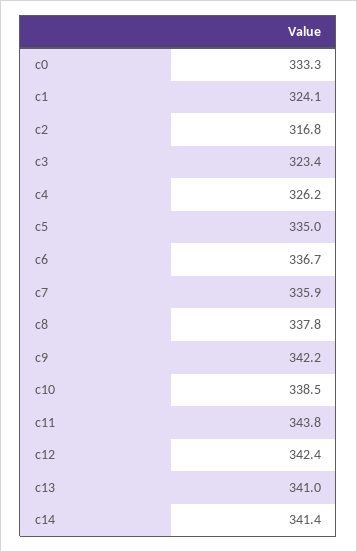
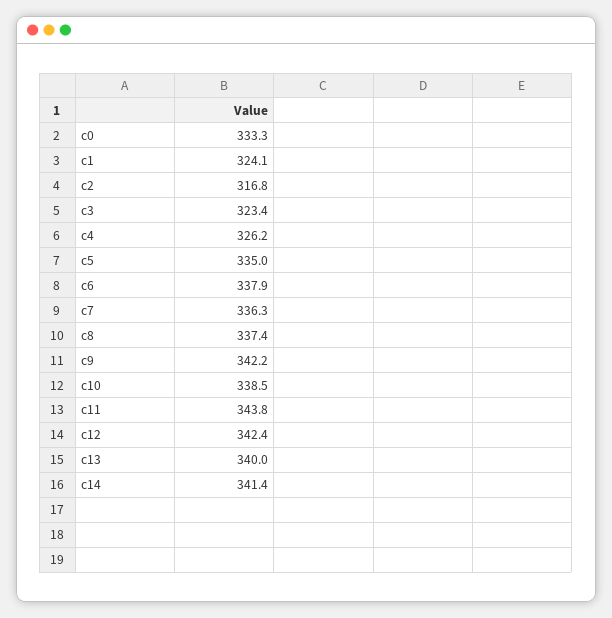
  {
    "c0": 333.3,
    "c1": 324.1,
    "c2": 316.8,
    "c3": 323.4,
    "c4": 326.2,
    "c5": 335,
-   "c6": 336.7,
+   "c6": 337.9,
-   "c7": 335.9,
+   "c7": 336.3,
-   "c8": 337.8,
+   "c8": 337.4,
    "c9": 342.2,
    "c10": 338.5,
    "c11": 343.8,
    "c12": 342.4,
-   "c13": 341,
+   "c13": 340,
    "c14": 341.4
  }

